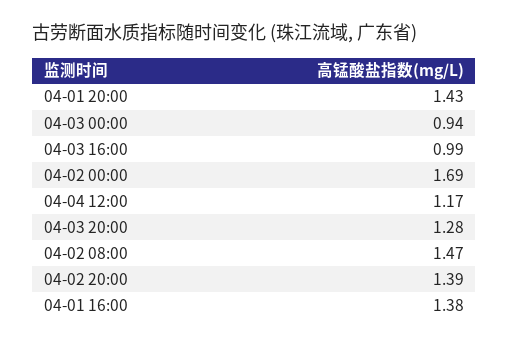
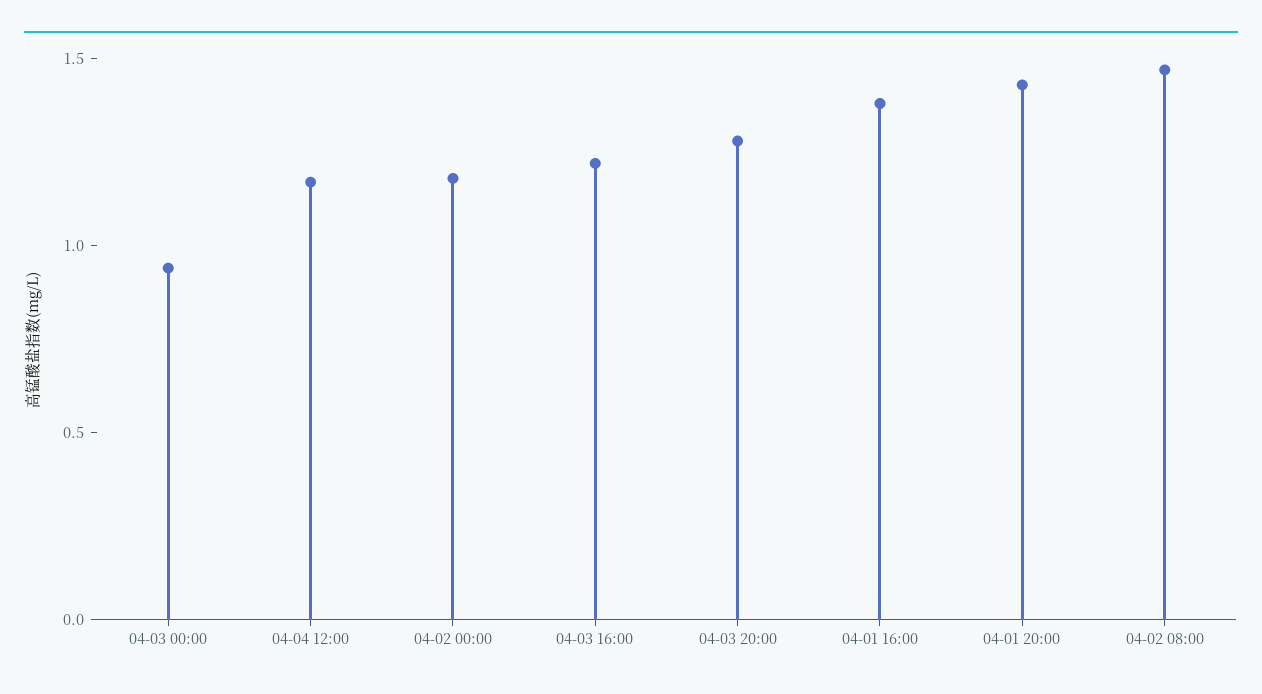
  {
    "04-01 20:00": 1.43,
    "04-03 00:00": 0.94,
-   "04-03 16:00": 0.99,
+   "04-03 16:00": 1.2,
-   "04-02 00:00": 1.69,
+   "04-02 00:00": 1.2,
    "04-04 12:00": 1.17,
    "04-03 20:00": 1.28,
    "04-02 08:00": 1.47,
-   "04-02 20:00": 1.39,
    "04-01 16:00": 1.38
  }

